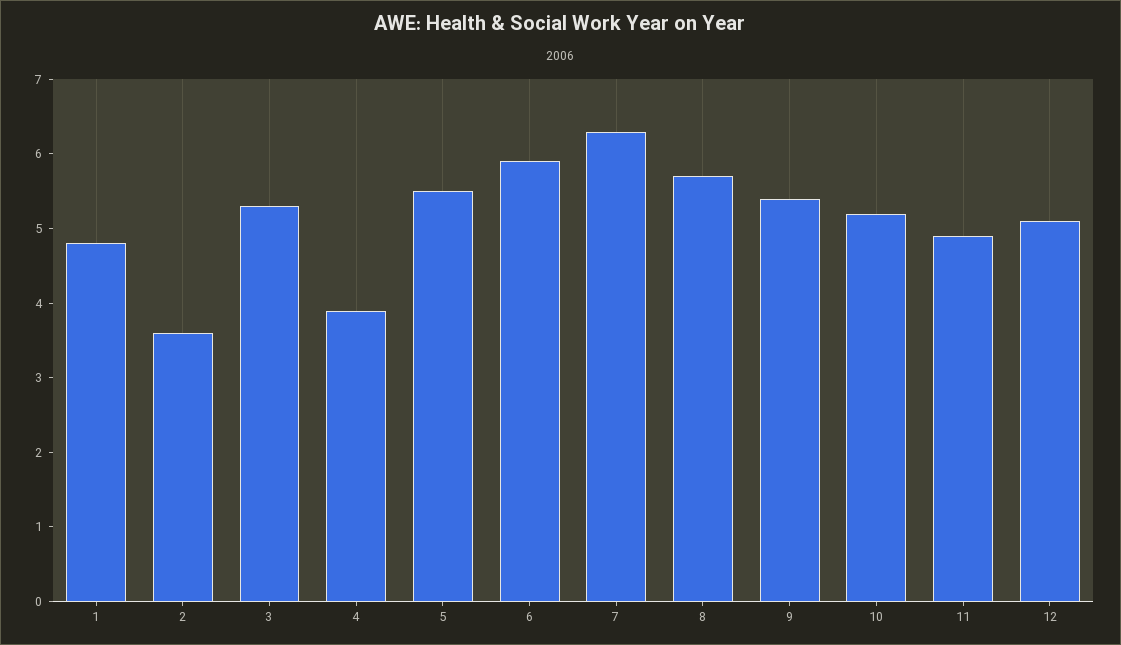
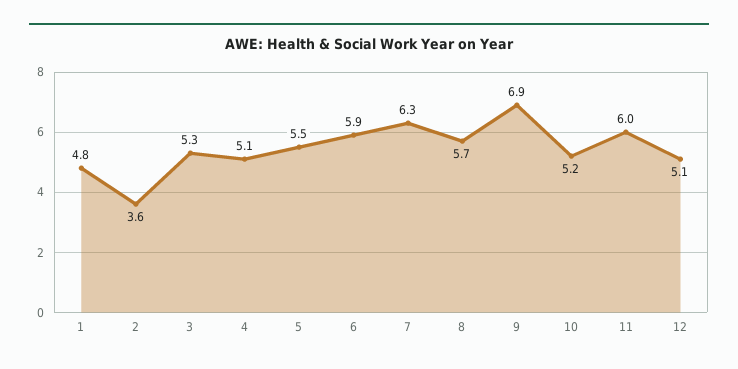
  {
    "1": 4.8,
    "2": 3.6,
    "3": 5.3,
-   "4": 4,
+   "4": 5.1,
    "5": 5.5,
    "6": 5.9,
    "7": 6.3,
    "8": 5.7,
-   "9": 5.5,
+   "9": 6.9,
    "10": 5.2,
-   "11": 5,
+   "11": 6,
    "12": 5.1
  }

